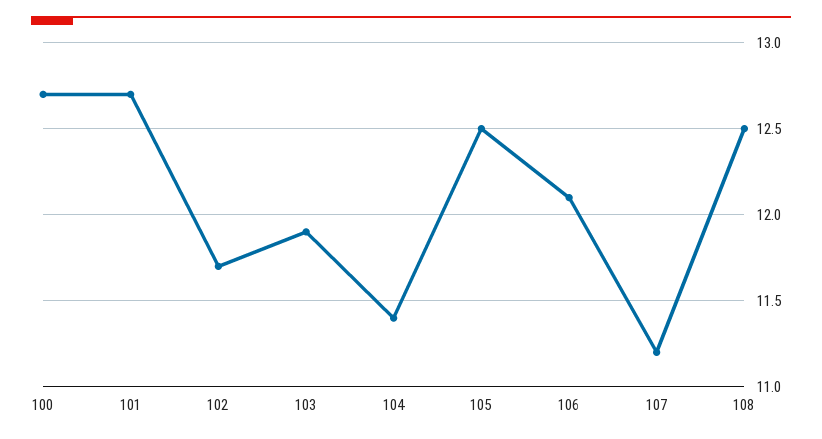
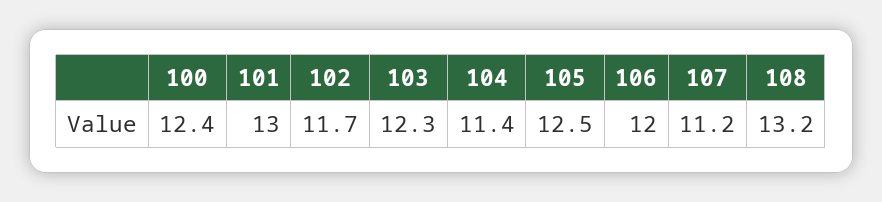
  {
-   "100": 12.7,
+   "100": 12.4,
-   "101": 12.7,
+   "101": 13,
    "102": 11.7,
-   "103": 11.9,
+   "103": 12.3,
    "104": 11.4,
    "105": 12.5,
-   "106": 12.1,
+   "106": 12,
    "107": 11.2,
-   "108": 12.5
+   "108": 13.2
  }

